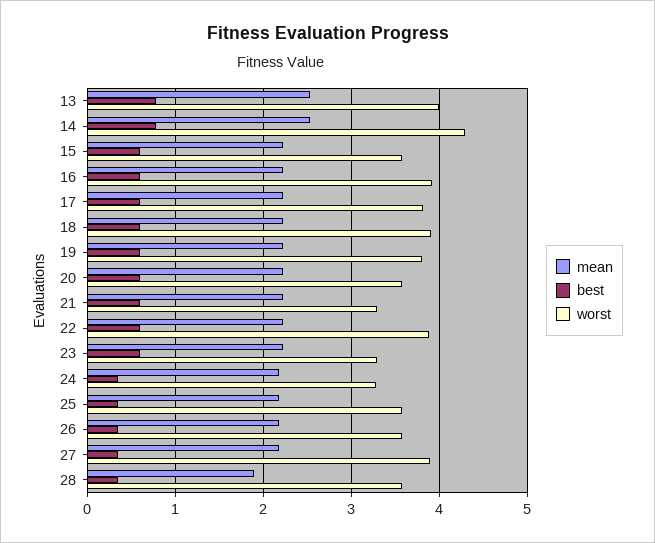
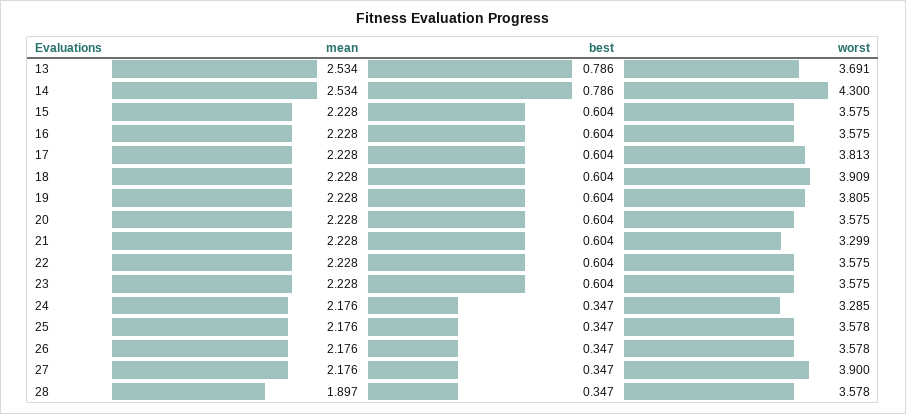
  {
    "mean": {
      "13": 2.534,
      "14": 2.534,
      "15": 2.228,
      "16": 2.228,
      "17": 2.228,
      "18": 2.228,
      "19": 2.228,
      "20": 2.228,
      "21": 2.228,
      "22": 2.228,
      "23": 2.228,
      "24": 2.176,
      "25": 2.176,
      "26": 2.176,
      "27": 2.176,
      "28": 1.897
    },
    "best": {
      "13": 0.786,
      "14": 0.786,
      "15": 0.604,
      "16": 0.604,
      "17": 0.604,
      "18": 0.604,
      "19": 0.604,
      "20": 0.604,
      "21": 0.604,
      "22": 0.604,
      "23": 0.604,
      "24": 0.347,
      "25": 0.347,
      "26": 0.347,
      "27": 0.347,
      "28": 0.347
    },
    "worst": {
-     "13": 4,
+     "13": 3.691,
      "14": 4.3,
      "15": 3.575,
-     "16": 3.9,
+     "16": 3.575,
      "17": 3.813,
      "18": 3.909,
      "19": 3.805,
      "20": 3.575,
      "21": 3.299,
-     "22": 3.9,
+     "22": 3.575,
-     "23": 3.3,
+     "23": 3.575,
      "24": 3.285,
      "25": 3.578,
      "26": 3.578,
      "27": 3.9,
      "28": 3.578
    }
  }

